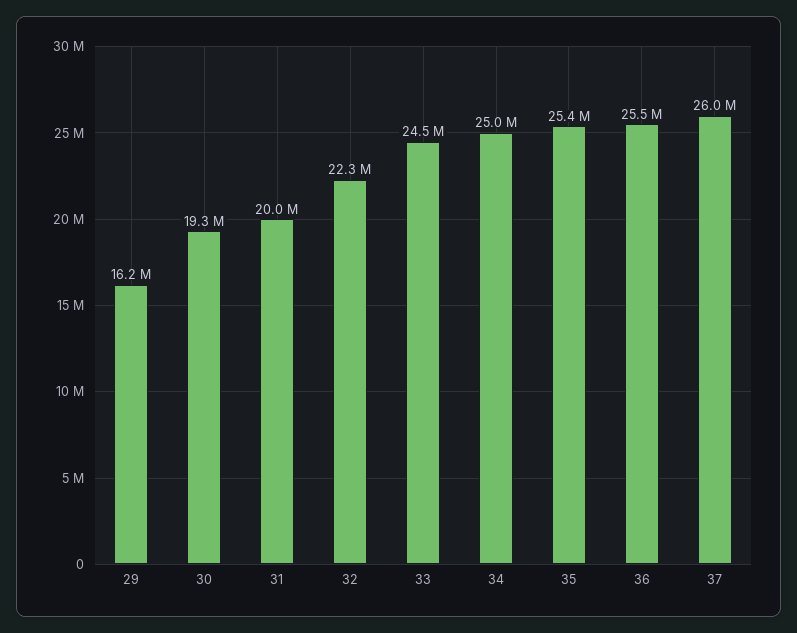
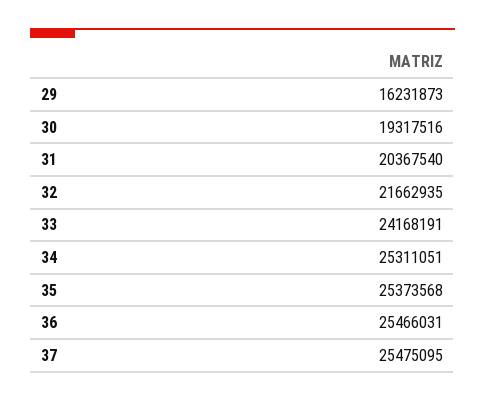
  {
    "29": 16231873,
    "30": 19317516,
-   "31": 20000000,
+   "31": 20367540,
-   "32": 22300000,
+   "32": 21662935,
-   "33": 24500000,
+   "33": 24168191,
-   "34": 25000000,
+   "34": 25311051,
    "35": 25373568,
    "36": 25466031,
-   "37": 26000000
+   "37": 25475095
  }

